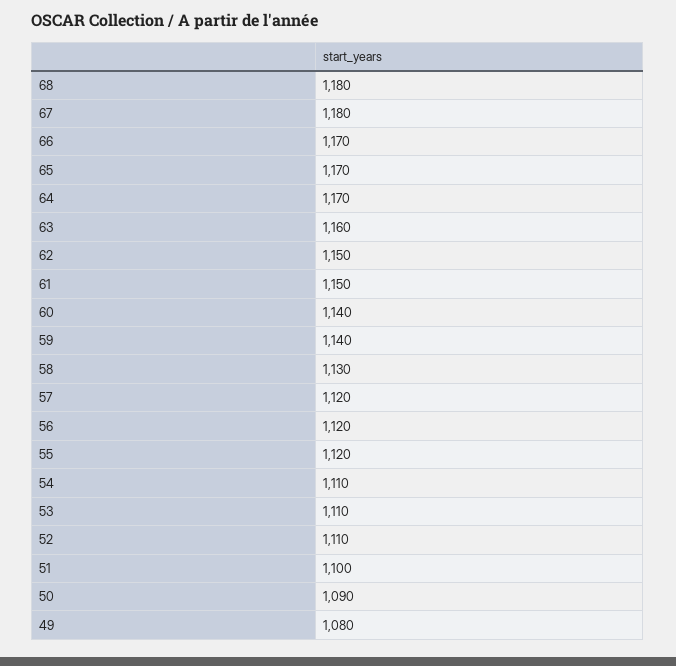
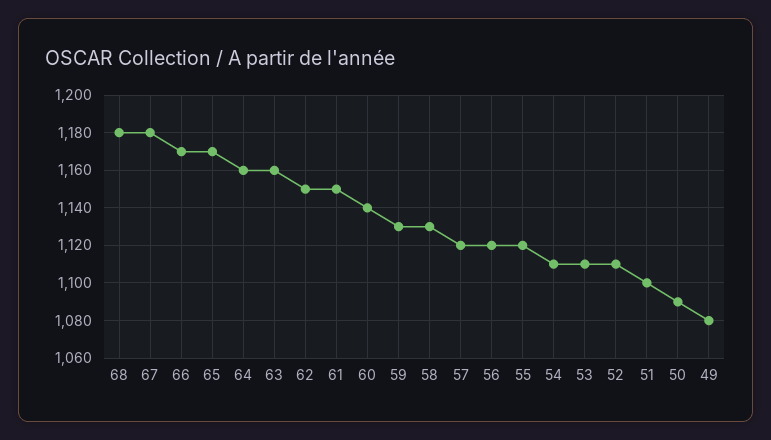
  {
    "68": 1180,
    "67": 1180,
    "66": 1170,
    "65": 1170,
-   "64": 1170,
+   "64": 1160,
    "63": 1160,
    "62": 1150,
    "61": 1150,
    "60": 1140,
-   "59": 1140,
+   "59": 1130,
    "58": 1130,
    "57": 1120,
    "56": 1120,
    "55": 1120,
    "54": 1110,
    "53": 1110,
    "52": 1110,
    "51": 1100,
    "50": 1090,
    "49": 1080
  }

